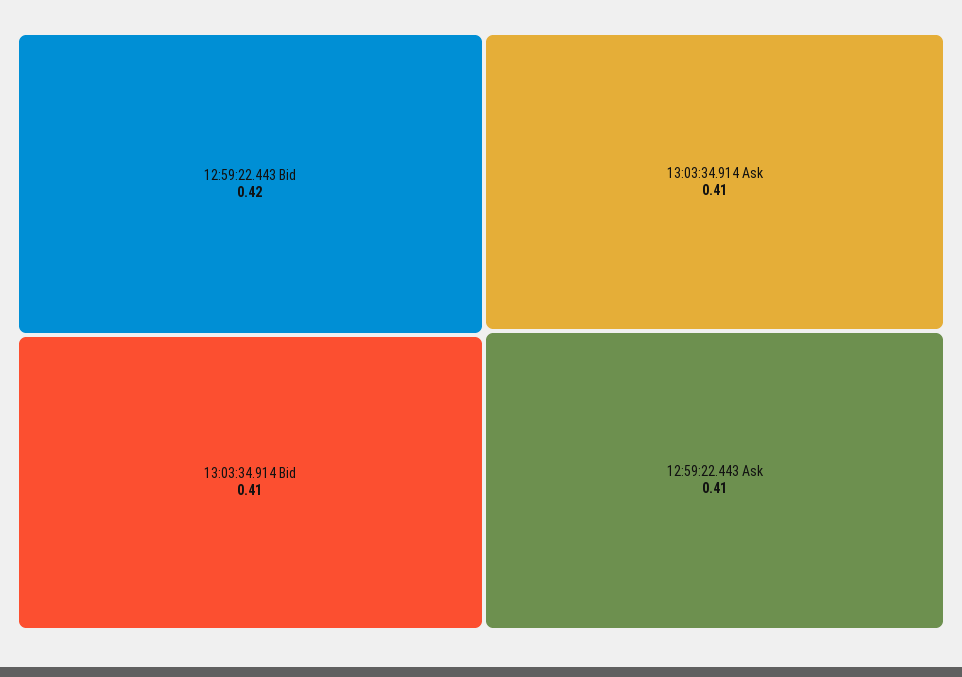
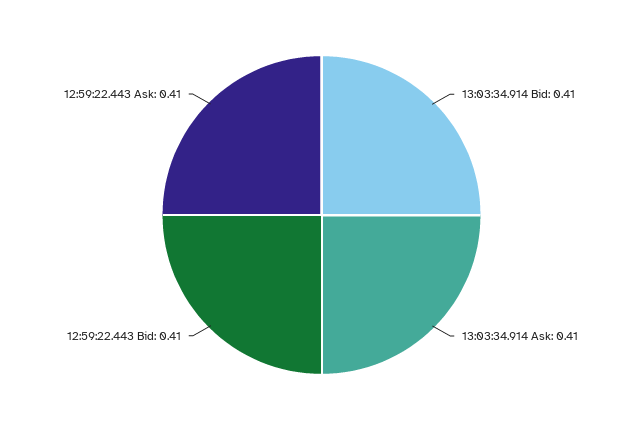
  {
-   "12:59:22.443 Bid": 0.42,
+   "12:59:22.443 Bid": 0.41,
    "13:03:34.914 Bid": 0.41,
    "13:03:34.914 Ask": 0.41,
    "12:59:22.443 Ask": 0.41
  }

